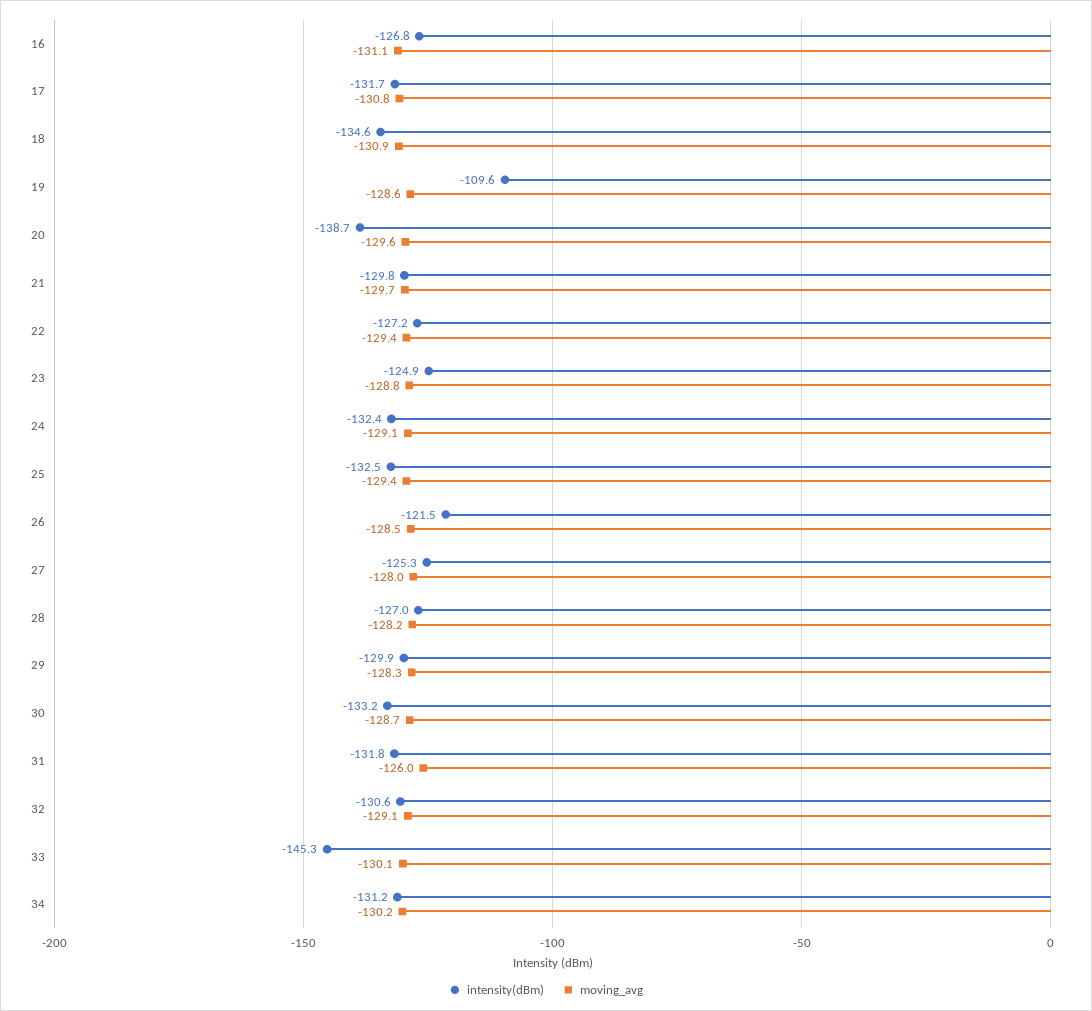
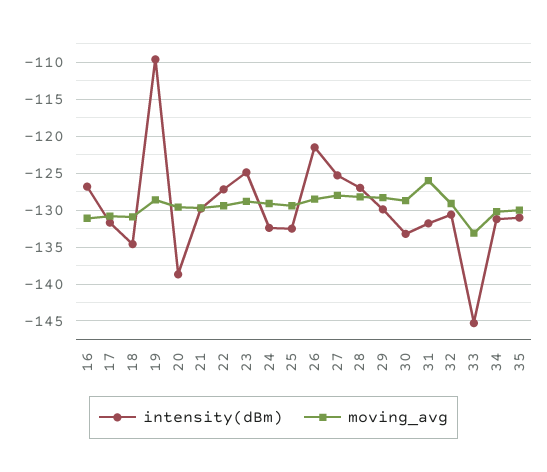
  {
    "intensity(dBm)": {
      "16": -126.8,
      "17": -131.7,
      "18": -134.6,
      "19": -109.6,
      "20": -138.7,
      "21": -129.8,
      "22": -127.2,
      "23": -124.9,
      "24": -132.4,
      "25": -132.5,
      "26": -121.5,
      "27": -125.3,
      "28": -127,
      "29": -129.9,
      "30": -133.2,
      "31": -131.8,
      "32": -130.6,
      "33": -145.3,
-     "34": -131.2
+     "34": -131.2,
+     "35": -131
    },
    "moving_avg": {
      "16": -131.1,
      "17": -130.8,
      "18": -130.9,
      "19": -128.6,
      "20": -129.6,
      "21": -129.7,
      "22": -129.4,
      "23": -128.8,
      "24": -129.1,
      "25": -129.4,
      "26": -128.5,
      "27": -128,
      "28": -128.2,
      "29": -128.3,
      "30": -128.7,
      "31": -126,
      "32": -129.1,
-     "33": -130.1,
+     "33": -133,
-     "34": -130.2
+     "34": -130.2,
+     "35": -130
    }
  }

